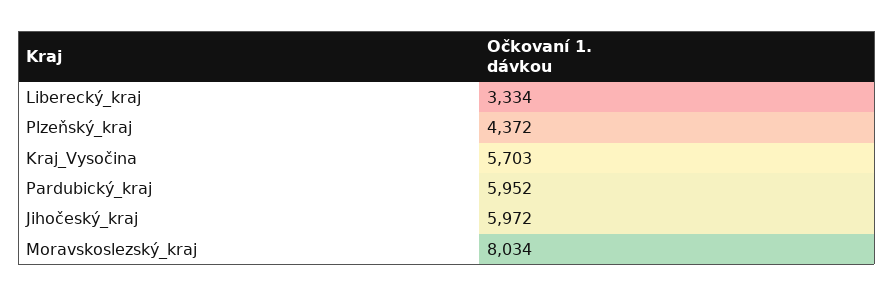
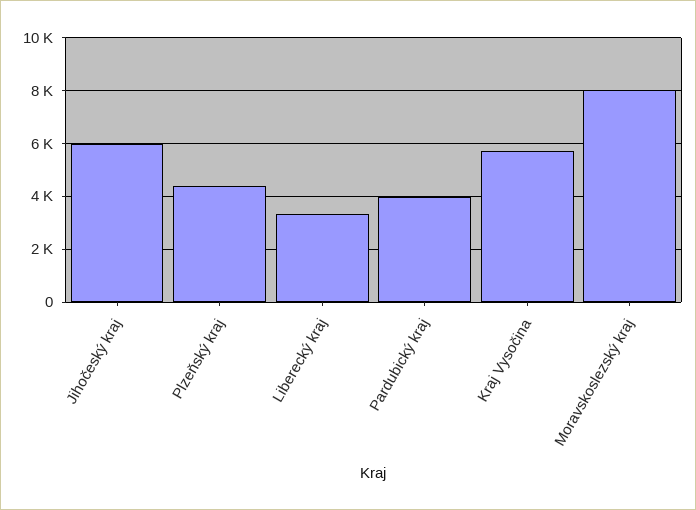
  {
    "Liberecký_kraj": 3334,
    "Plzeňský_kraj": 4372,
    "Kraj_Vysočina": 5703,
-   "Pardubický_kraj": 5952,
+   "Pardubický_kraj": 4000,
    "Jihočeský_kraj": 5972,
    "Moravskoslezský_kraj": 8034
  }

